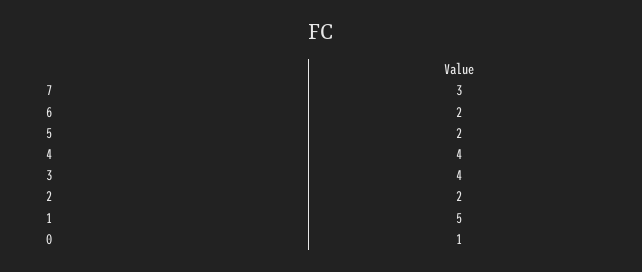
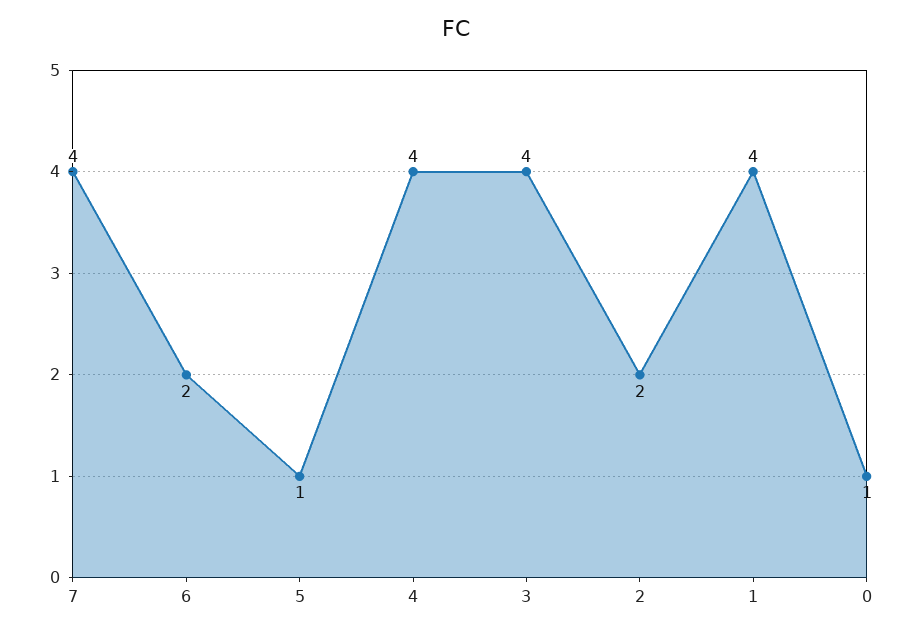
  {
-   "7": 3,
+   "7": 4,
    "6": 2,
-   "5": 2,
+   "5": 1,
    "4": 4,
    "3": 4,
    "2": 2,
-   "1": 5,
+   "1": 4,
    "0": 1
  }

